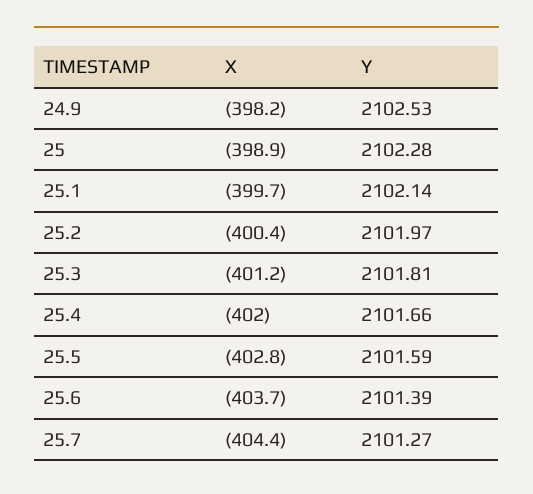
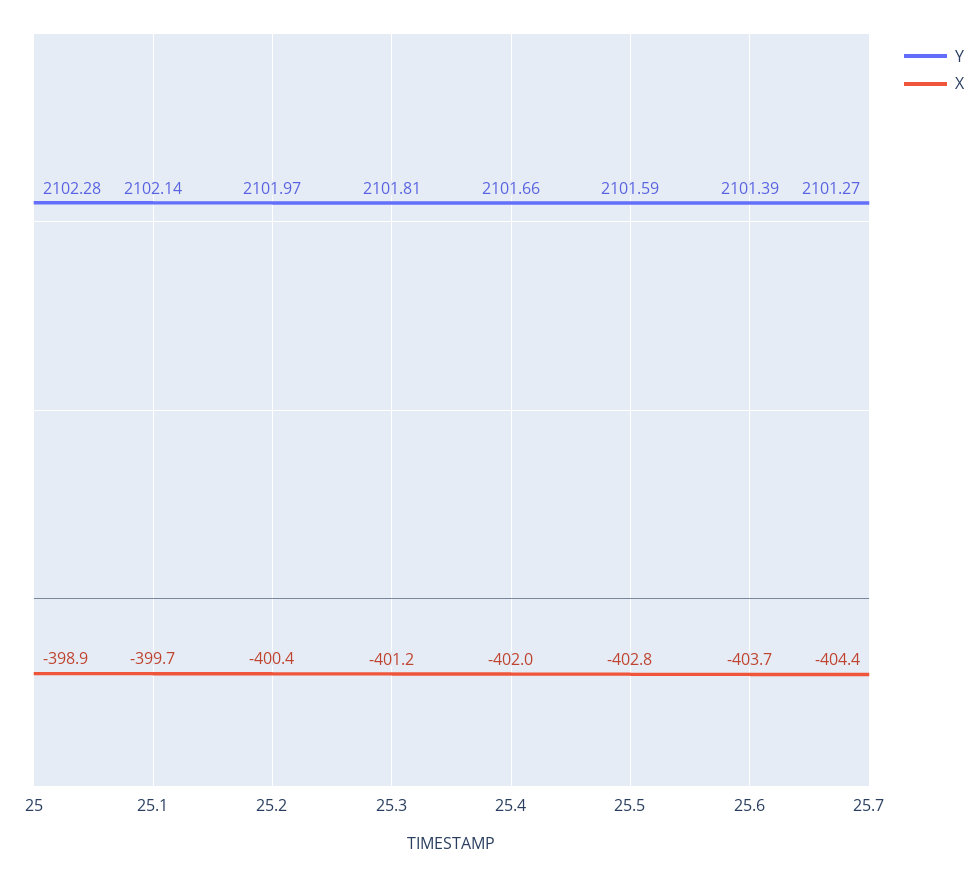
  {
    "X": {
-     "24.9": -398.2,
      "25": -398.9,
      "25.1": -399.7,
      "25.2": -400.4,
      "25.3": -401.2,
      "25.4": -402,
      "25.5": -402.8,
      "25.6": -403.7,
      "25.7": -404.4
    },
    "Y": {
-     "24.9": 2102.53,
      "25": 2102.28,
      "25.1": 2102.14,
      "25.2": 2101.97,
      "25.3": 2101.81,
      "25.4": 2101.66,
      "25.5": 2101.59,
      "25.6": 2101.39,
      "25.7": 2101.27
    }
  }

